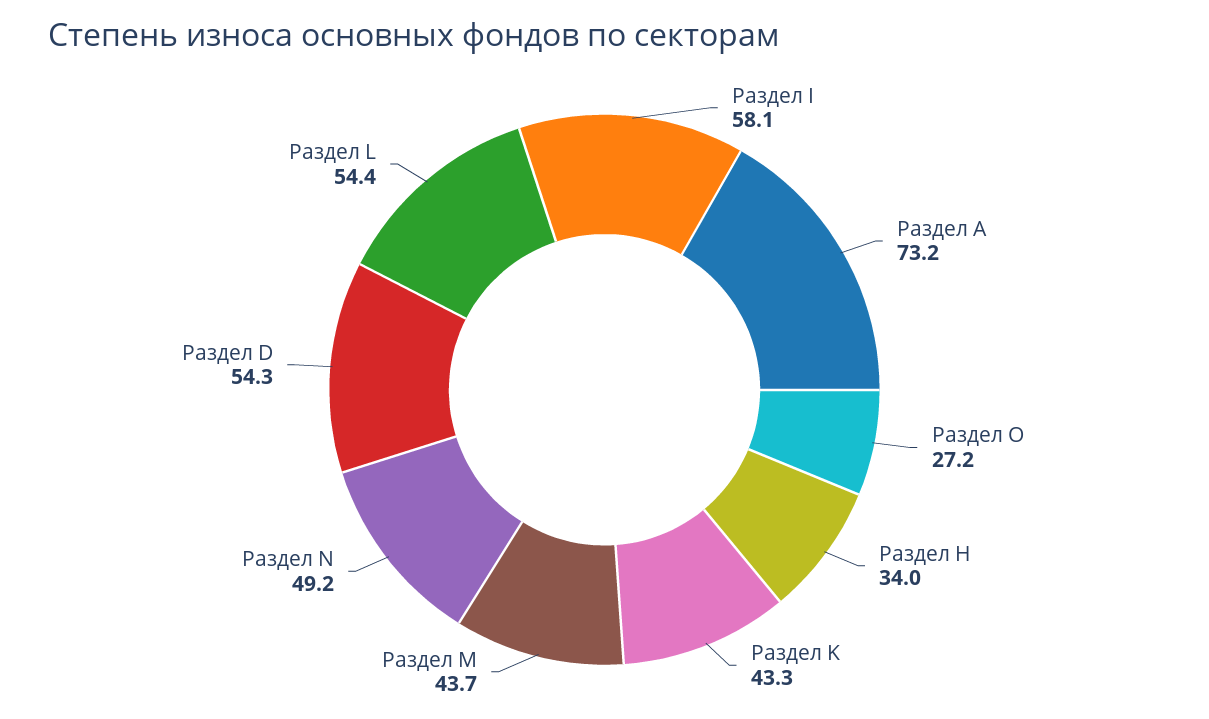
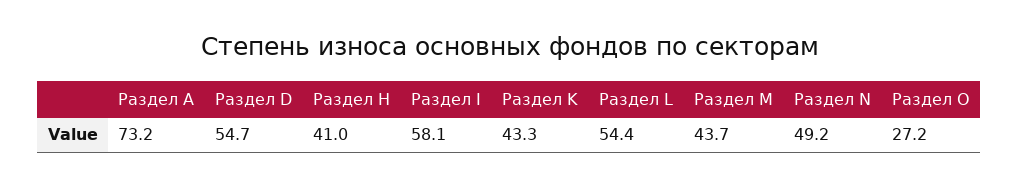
  {
    "Раздел I": 58.1,
    "Раздел А": 73.2,
    "Раздел O": 27.2,
-   "Раздел Н": 34,
+   "Раздел Н": 41,
    "Раздел K": 43.3,
    "Раздел M": 43.7,
    "Раздел N": 49.2,
-   "Раздел D": 54.3,
+   "Раздел D": 54.7,
    "Раздел L": 54.4
  }

